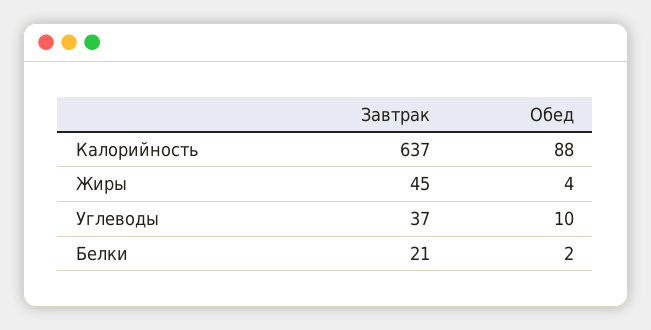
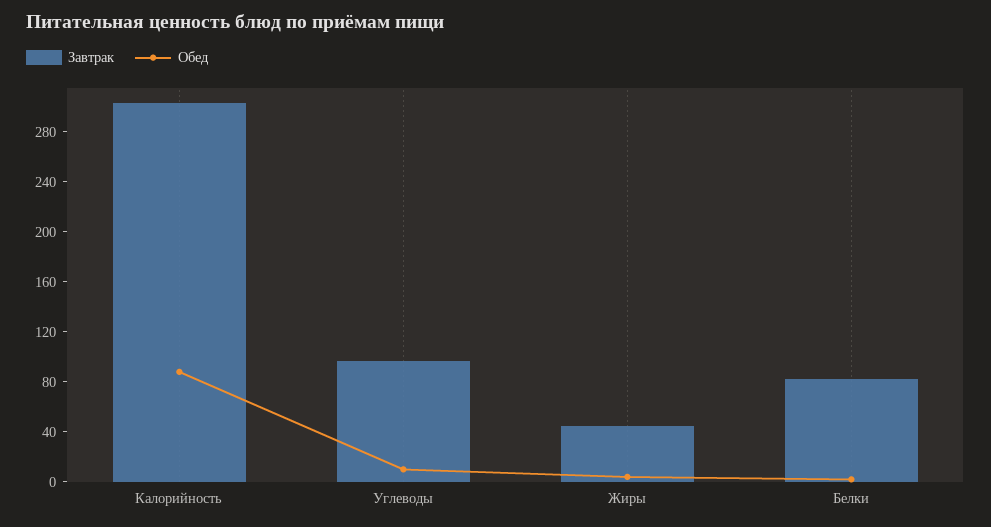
  {
    "Завтрак": {
-     "Калорийность": 637,
+     "Калорийность": 300,
      "Жиры": 45,
-     "Углеводы": 37,
+     "Углеводы": 100,
-     "Белки": 21
+     "Белки": 80
    },
    "Обед": {
      "Калорийность": 88,
      "Жиры": 4,
      "Углеводы": 10,
      "Белки": 2
    }
  }

